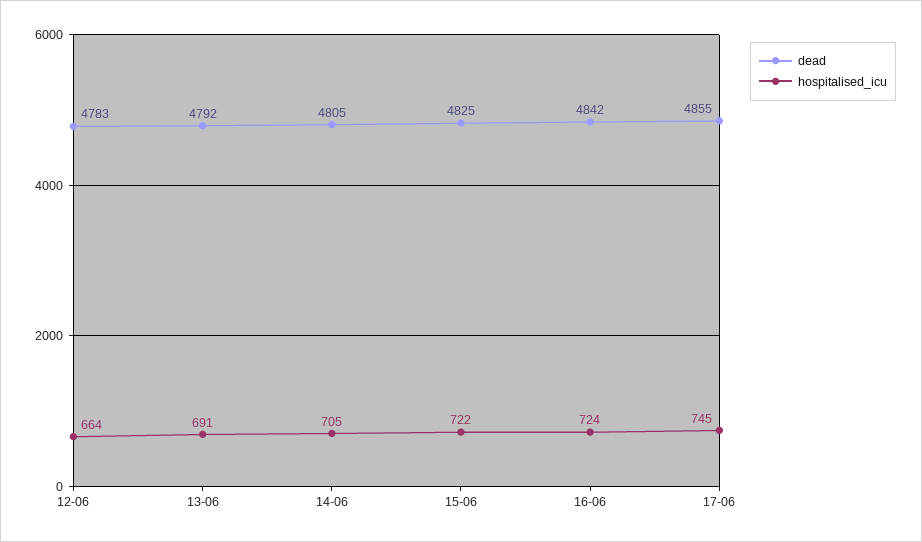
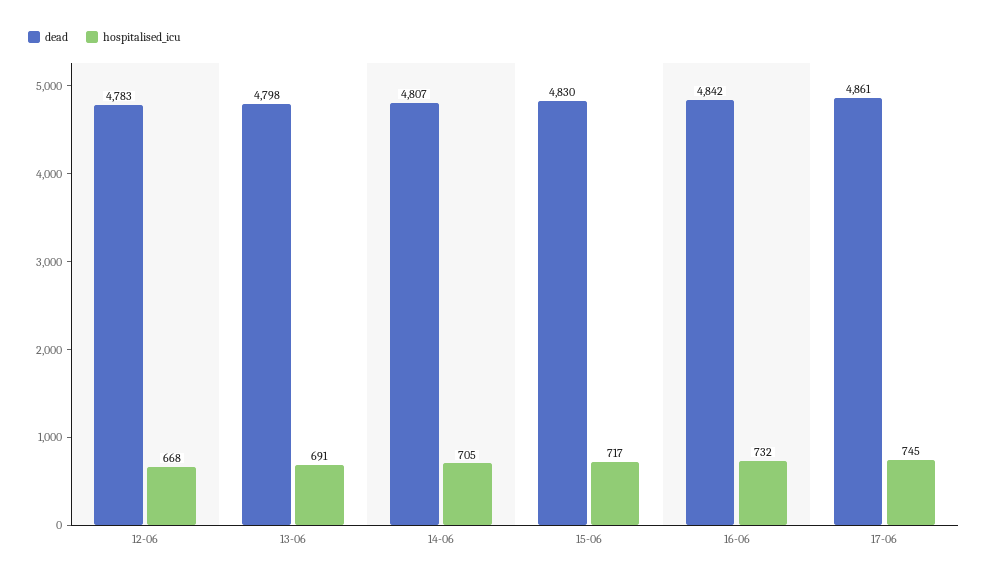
  {
    "dead": {
      "12-06": 4783,
-     "13-06": 4792,
+     "13-06": 4798,
-     "14-06": 4805,
+     "14-06": 4807,
-     "15-06": 4825,
+     "15-06": 4830,
      "16-06": 4842,
-     "17-06": 4855
+     "17-06": 4861
    },
    "hospitalised_icu": {
-     "12-06": 664,
+     "12-06": 668,
      "13-06": 691,
      "14-06": 705,
-     "15-06": 722,
+     "15-06": 717,
-     "16-06": 724,
+     "16-06": 732,
      "17-06": 745
    }
  }

